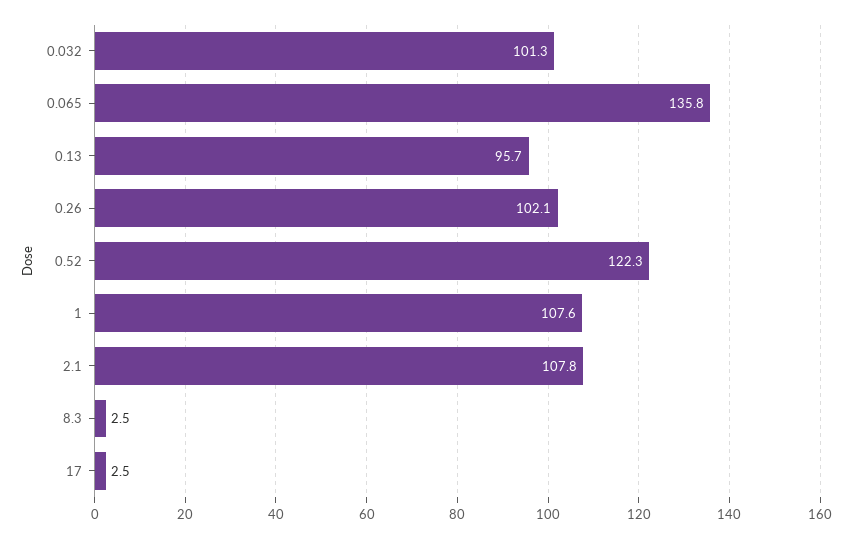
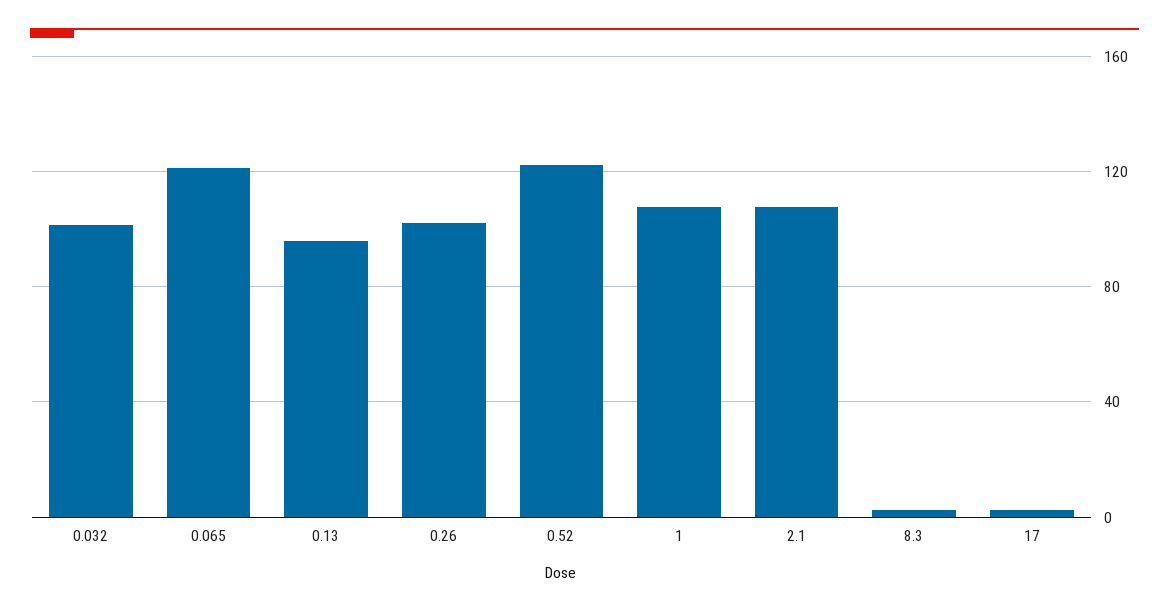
  {
    "0.032": 101.3,
-   "0.065": 135.8,
+   "0.065": 120,
    "0.13": 95.7,
    "0.26": 102.1,
    "0.52": 122.3,
    "1": 107.6,
    "2.1": 107.8,
    "8.3": 2.5,
    "17": 2.5
  }

